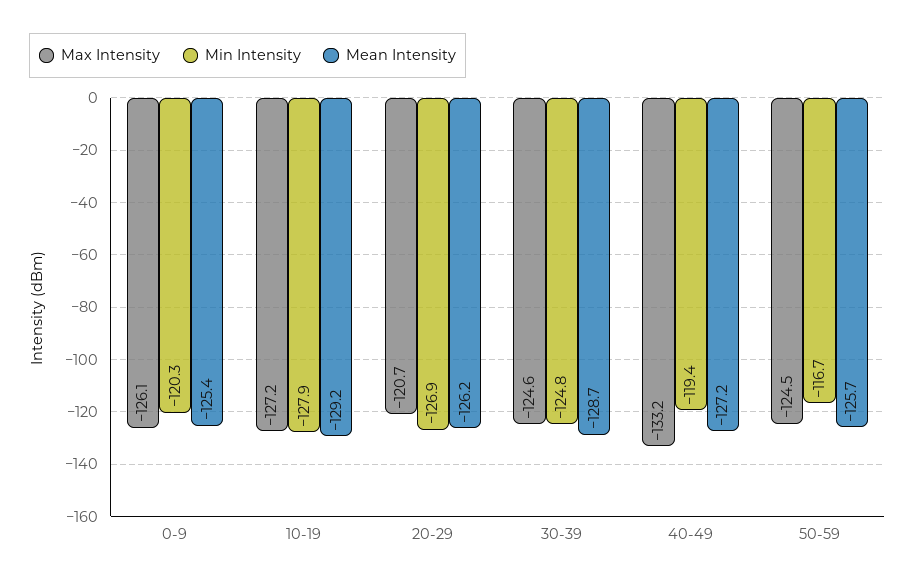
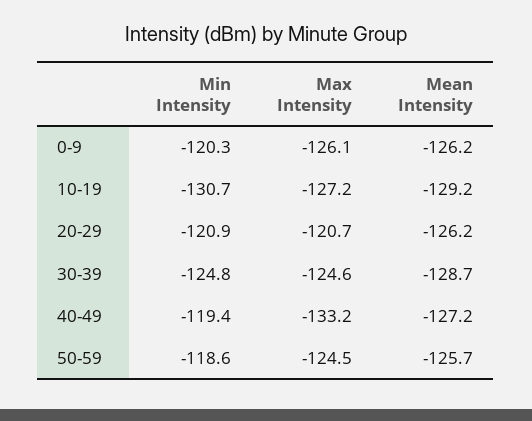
  {
    "Max Intensity": {
      "0-9": -126.1,
      "10-19": -127.2,
      "20-29": -120.7,
      "30-39": -124.6,
      "40-49": -133.2,
      "50-59": -124.5
    },
    "Min Intensity": {
      "0-9": -120.3,
-     "10-19": -127.9,
+     "10-19": -130.7,
-     "20-29": -126.9,
+     "20-29": -120.9,
      "30-39": -124.8,
      "40-49": -119.4,
-     "50-59": -116.7
+     "50-59": -118.6
    },
    "Mean Intensity": {
-     "0-9": -125.4,
+     "0-9": -126.2,
      "10-19": -129.2,
      "20-29": -126.2,
      "30-39": -128.7,
      "40-49": -127.2,
      "50-59": -125.7
    }
  }

